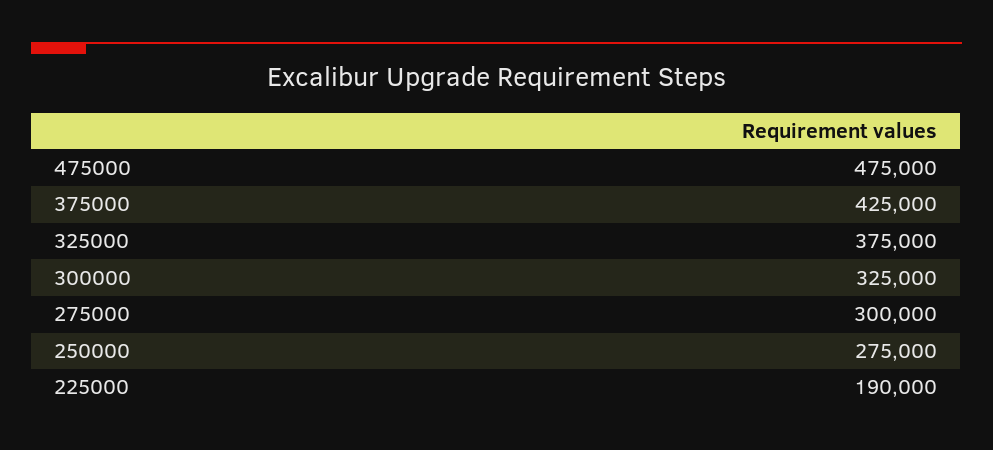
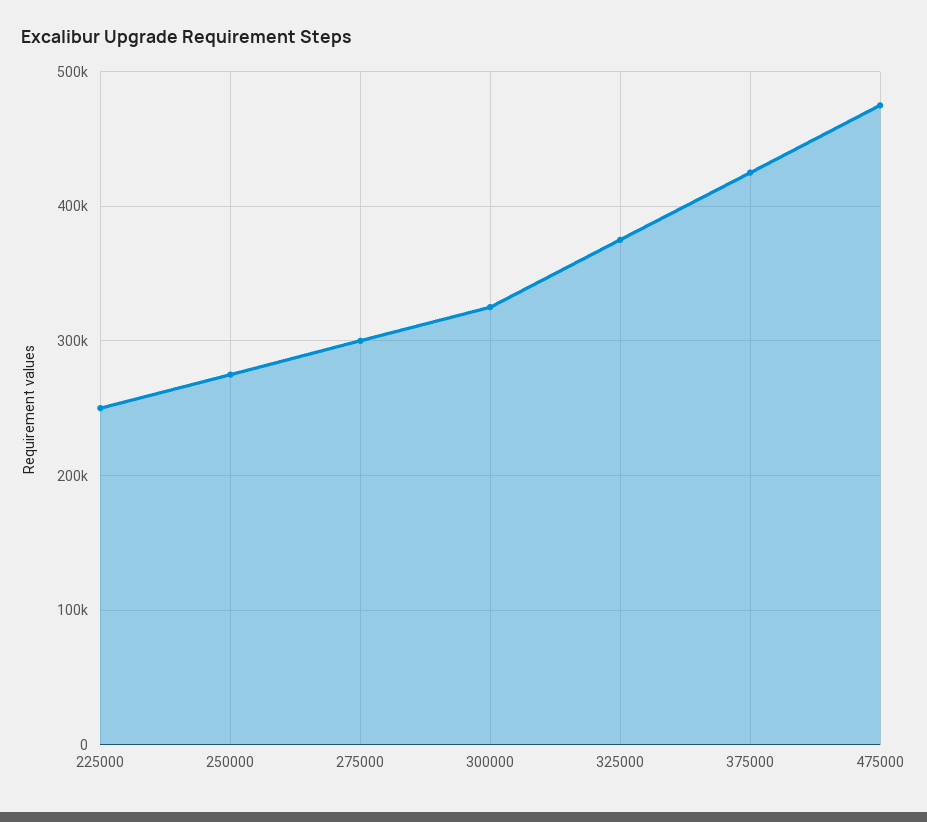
  {
    "475000": 475000,
    "375000": 425000,
    "325000": 375000,
    "300000": 325000,
    "275000": 300000,
    "250000": 275000,
-   "225000": 190000
+   "225000": 250000
  }

